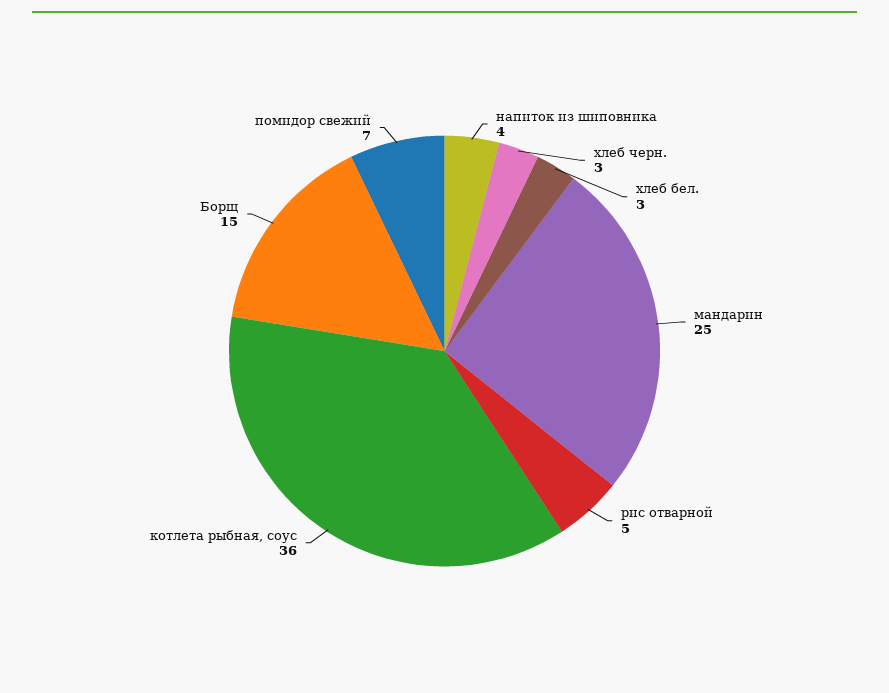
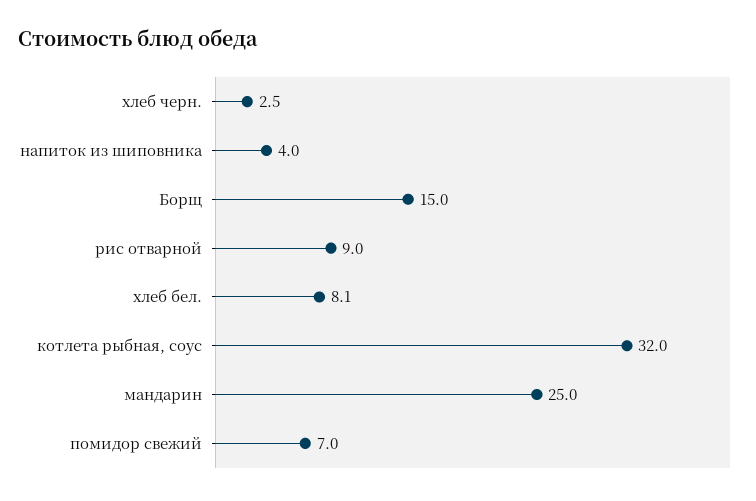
  {
    "напиток из шиповника": 4,
    "хлеб черн.": 2.5,
-   "хлеб бел.": 3,
+   "хлеб бел.": 8.1,
    "мандарин": 25,
-   "рис отварной": 5,
+   "рис отварной": 9,
-   "котлета рыбная, соус": 36,
+   "котлета рыбная, соус": 32,
    "Борщ": 15,
    "помидор свежий": 7
  }

